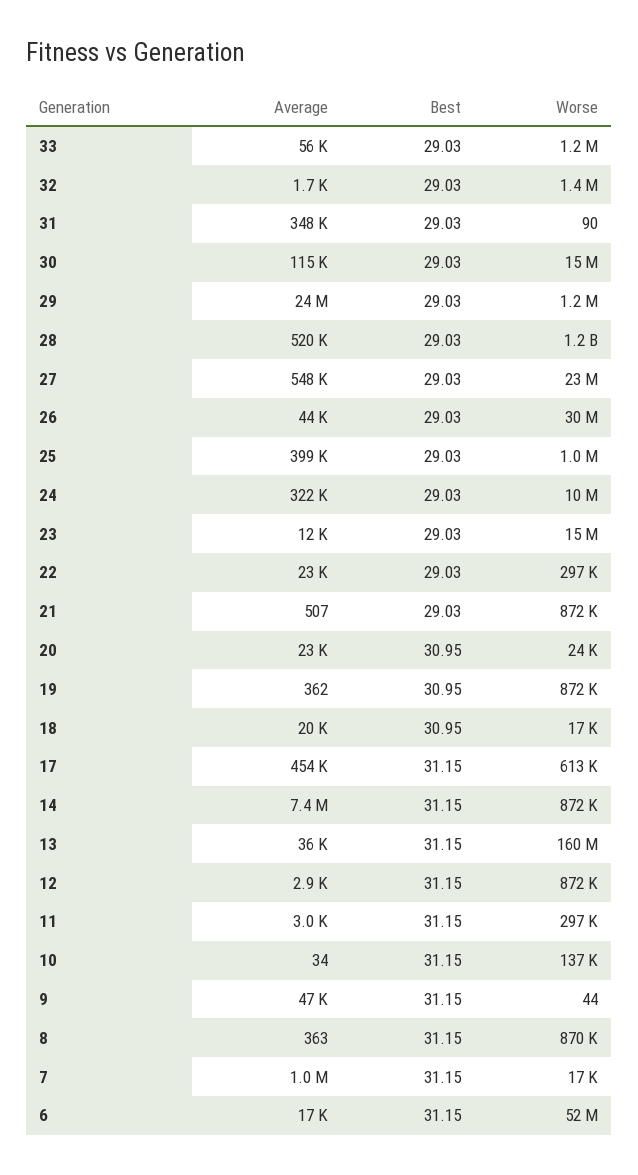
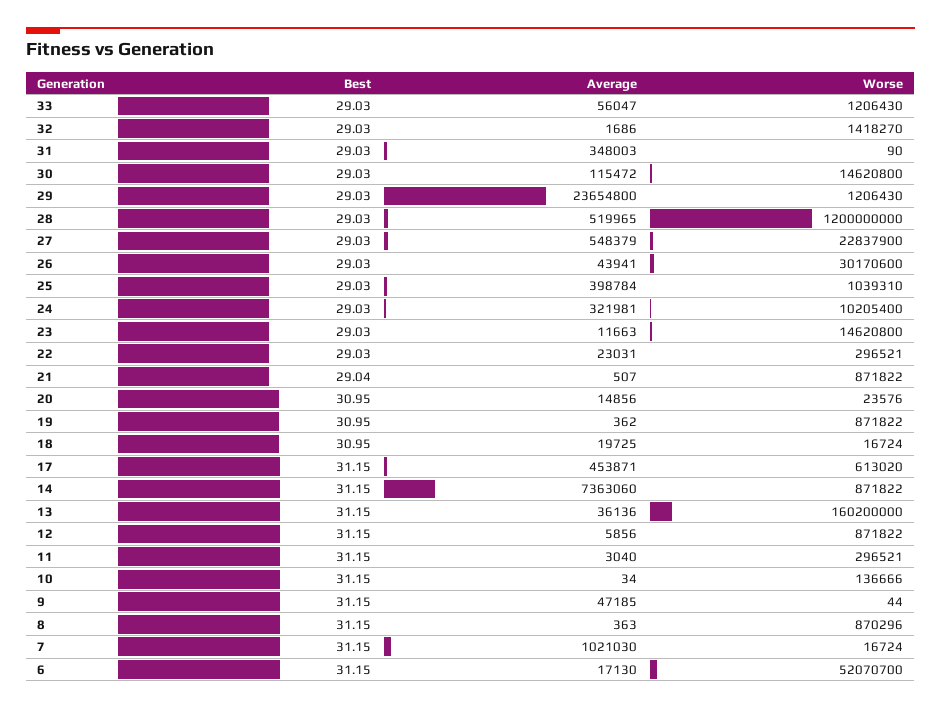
  {
    "Average": {
      "33": 56047,
      "32": 1686,
      "31": 348003,
      "30": 115472,
      "29": 23654800,
      "28": 519965,
      "27": 548379,
      "26": 43941,
      "25": 398784,
      "24": 321981,
      "23": 11663,
      "22": 23031,
      "21": 507,
-     "20": 23000,
+     "20": 14856,
      "19": 362,
      "18": 19725,
      "17": 453871,
      "14": 7363060,
      "13": 36136,
-     "12": 2900,
+     "12": 5856,
      "11": 3040,
      "10": 34,
      "9": 47185,
      "8": 363,
      "7": 1021030,
      "6": 17130
    },
    "Best": {
      "33": 29.03,
      "32": 29.03,
      "31": 29.03,
      "30": 29.03,
      "29": 29.03,
      "28": 29.03,
      "27": 29.03,
      "26": 29.03,
      "25": 29.03,
      "24": 29.03,
      "23": 29.03,
      "22": 29.03,
-     "21": 29.03,
+     "21": 29.04,
      "20": 30.95,
      "19": 30.95,
      "18": 30.95,
      "17": 31.15,
      "14": 31.15,
      "13": 31.15,
      "12": 31.15,
      "11": 31.15,
      "10": 31.15,
      "9": 31.15,
      "8": 31.15,
      "7": 31.15,
      "6": 31.15
    },
    "Worse": {
      "33": 1206430,
      "32": 1418270,
      "31": 90,
      "30": 14620800,
      "29": 1206430,
      "28": 1200000000,
      "27": 22837900,
      "26": 30170600,
      "25": 1039310,
      "24": 10205400,
      "23": 14620800,
      "22": 296521,
      "21": 871822,
      "20": 23576,
      "19": 871822,
      "18": 16724,
      "17": 613020,
      "14": 871822,
      "13": 160200000,
      "12": 871822,
      "11": 296521,
      "10": 136666,
      "9": 44,
      "8": 870296,
      "7": 16724,
      "6": 52070700
    }
  }

